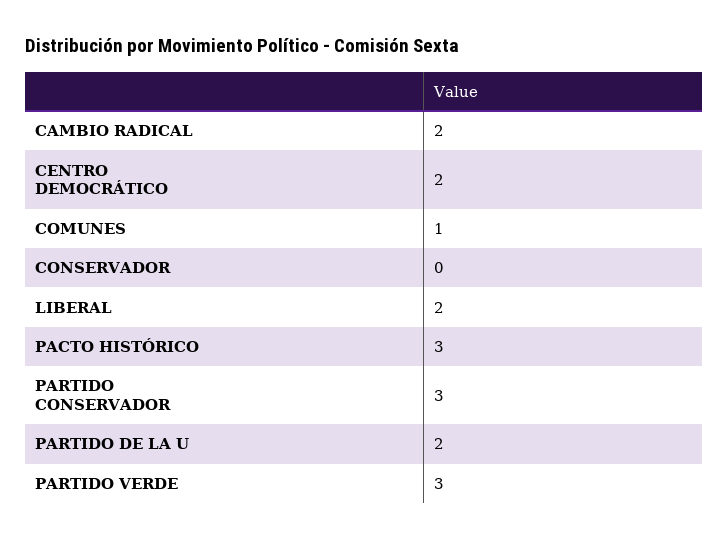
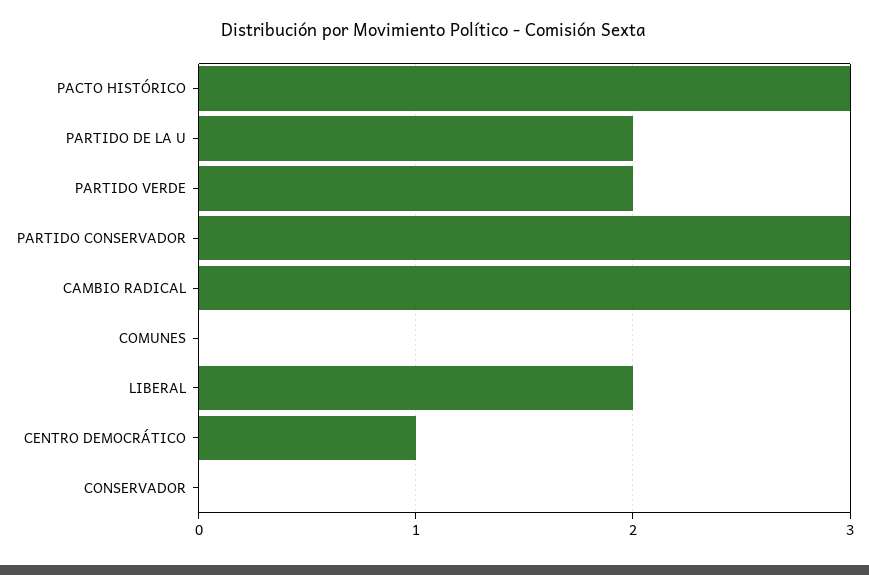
  {
-   "CAMBIO RADICAL": 2,
+   "CAMBIO RADICAL": 3,
-   "CENTRO DEMOCRÁTICO": 2,
+   "CENTRO DEMOCRÁTICO": 1,
-   "COMUNES": 1,
+   "COMUNES": 0,
    "CONSERVADOR": 0,
    "LIBERAL": 2,
    "PACTO HISTÓRICO": 3,
    "PARTIDO CONSERVADOR": 3,
    "PARTIDO DE LA U": 2,
-   "PARTIDO VERDE": 3
+   "PARTIDO VERDE": 2
  }

